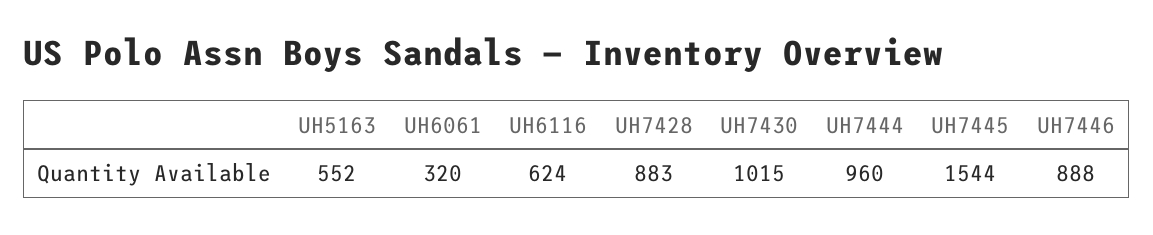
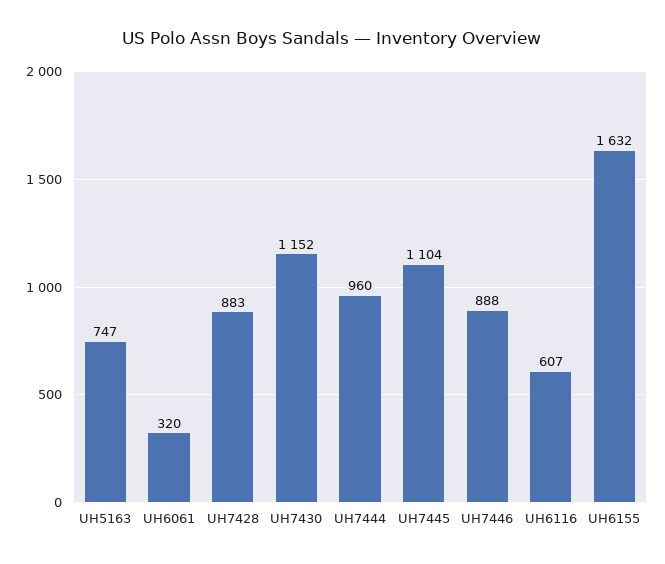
  {
-   "UH5163": 552,
+   "UH5163": 747,
    "UH6061": 320,
-   "UH6116": 624,
+   "UH6116": 607,
    "UH7428": 883,
-   "UH7430": 1015,
+   "UH7430": 1152,
    "UH7444": 960,
-   "UH7445": 1544,
+   "UH7445": 1104,
-   "UH7446": 888
+   "UH7446": 888,
+   "UH6155": 1632
  }

